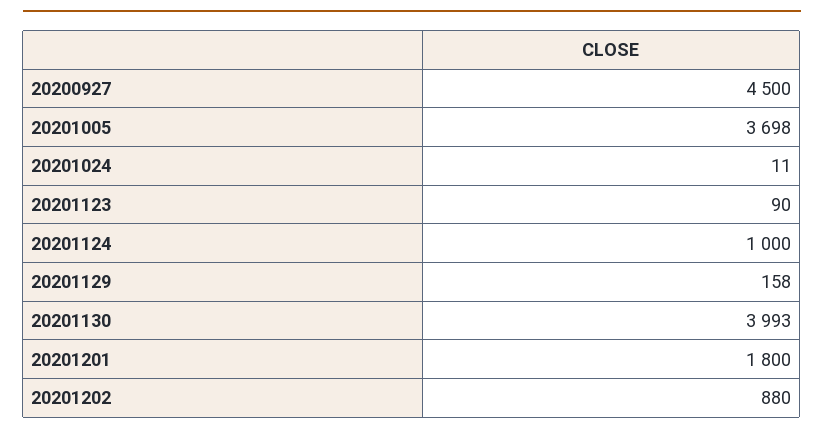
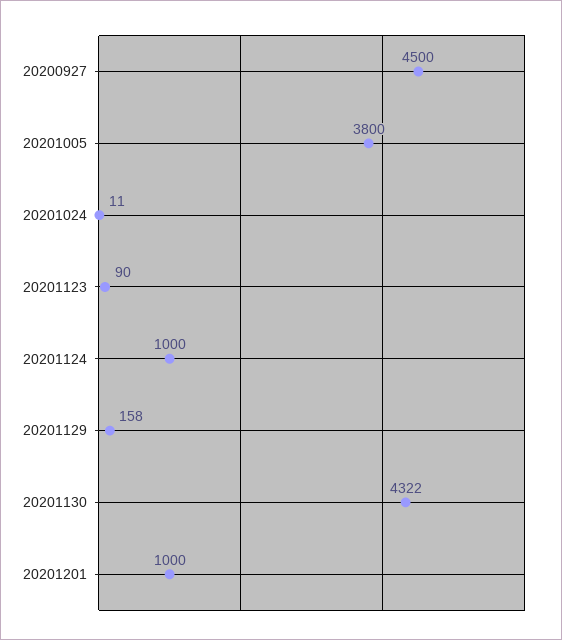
  {
    "20200927": 4500,
-   "20201005": 3698,
+   "20201005": 3800,
    "20201024": 11,
    "20201123": 90,
    "20201124": 1000,
    "20201129": 158,
-   "20201130": 3993,
+   "20201130": 4322,
-   "20201201": 1800,
+   "20201201": 1000
-   "20201202": 880
  }

